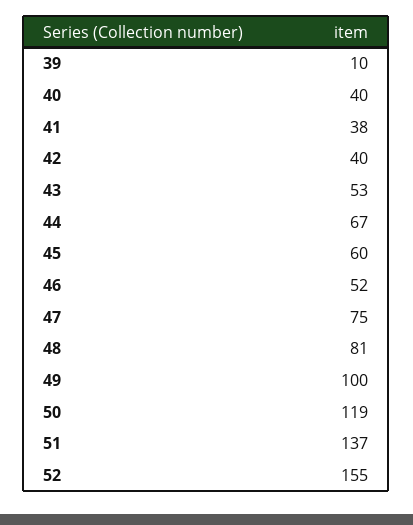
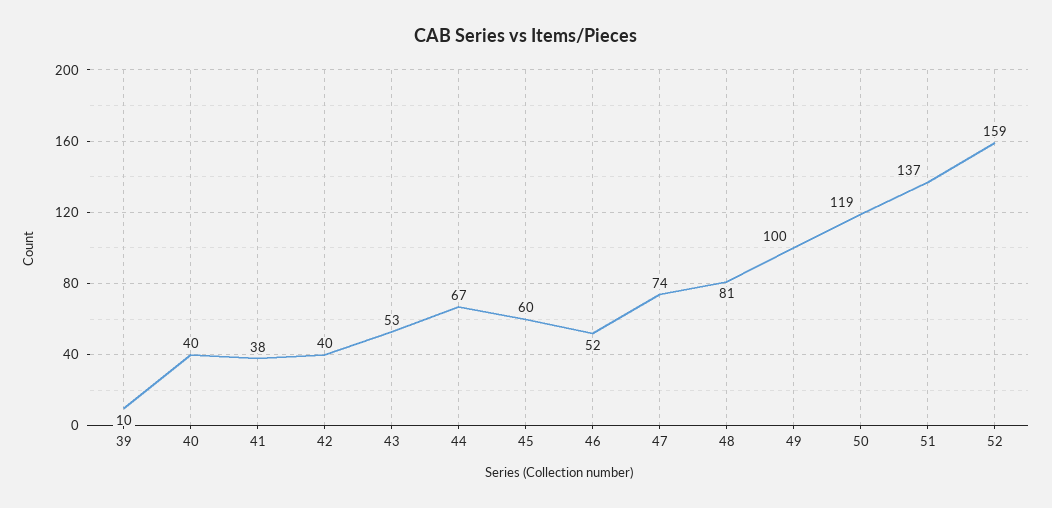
  {
    "39": 10,
    "40": 40,
    "41": 38,
    "42": 40,
    "43": 53,
    "44": 67,
    "45": 60,
    "46": 52,
-   "47": 75,
+   "47": 74,
    "48": 81,
    "49": 100,
    "50": 119,
    "51": 137,
-   "52": 155
+   "52": 159
  }

